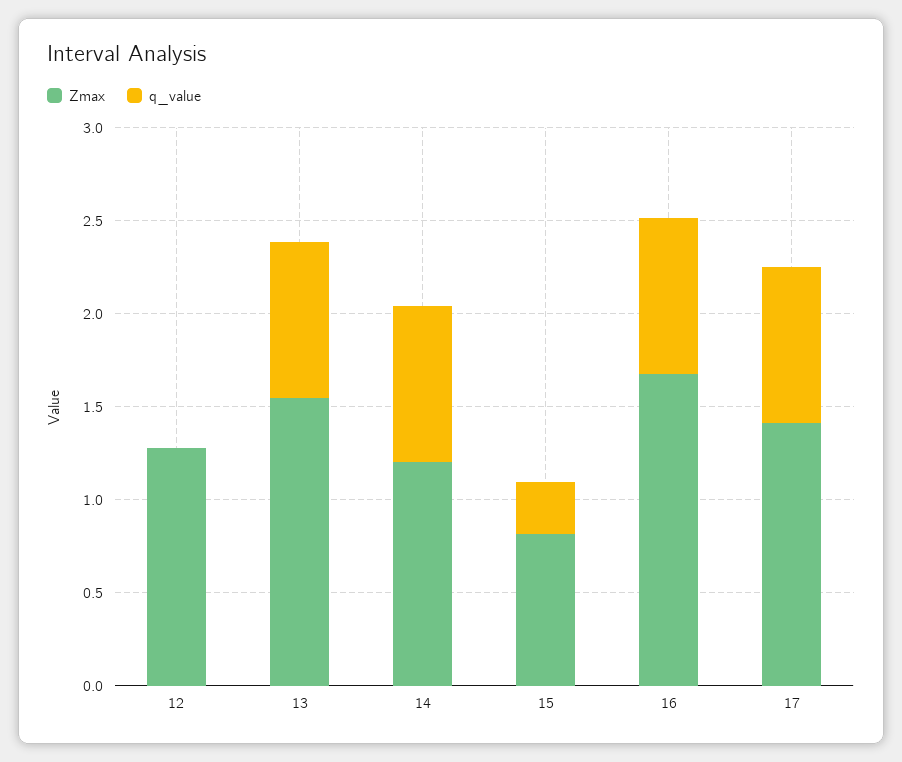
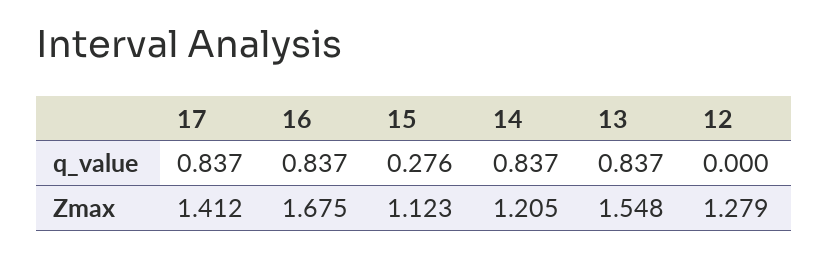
  {
    "Zmax": {
      "12": 1.279,
      "13": 1.548,
      "14": 1.205,
-     "15": 0.8,
+     "15": 1.123,
      "16": 1.675,
      "17": 1.412
    },
    "q_value": {
      "12": 0,
      "13": 0.837,
      "14": 0.837,
      "15": 0.276,
      "16": 0.837,
      "17": 0.837
    }
  }

